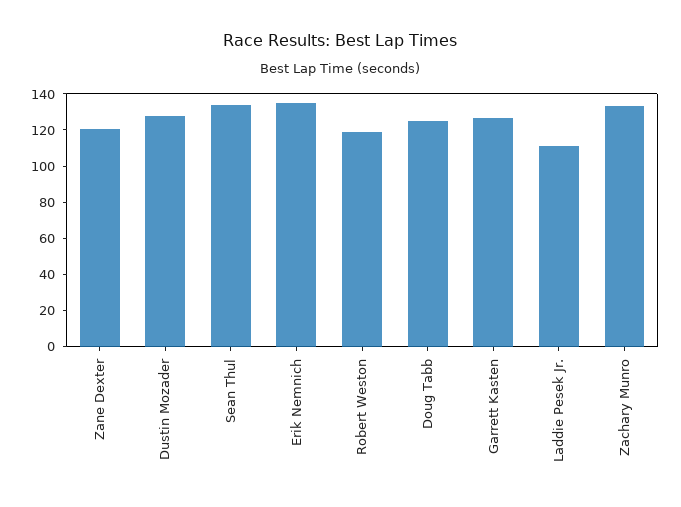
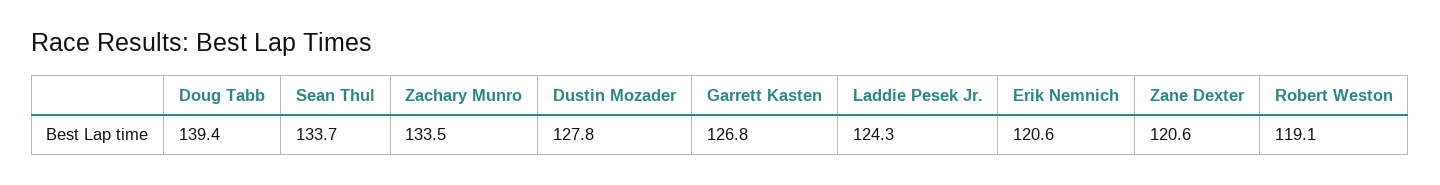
  {
    "Zane Dexter": 120.6,
    "Dustin Mozader": 127.8,
    "Sean Thul": 133.7,
-   "Erik Nemnich": 135,
+   "Erik Nemnich": 120.6,
    "Robert Weston": 119.1,
-   "Doug Tabb": 125,
+   "Doug Tabb": 139.4,
    "Garrett Kasten": 126.8,
-   "Laddie Pesek Jr.": 110,
+   "Laddie Pesek Jr.": 124.3,
    "Zachary Munro": 133.5
  }

